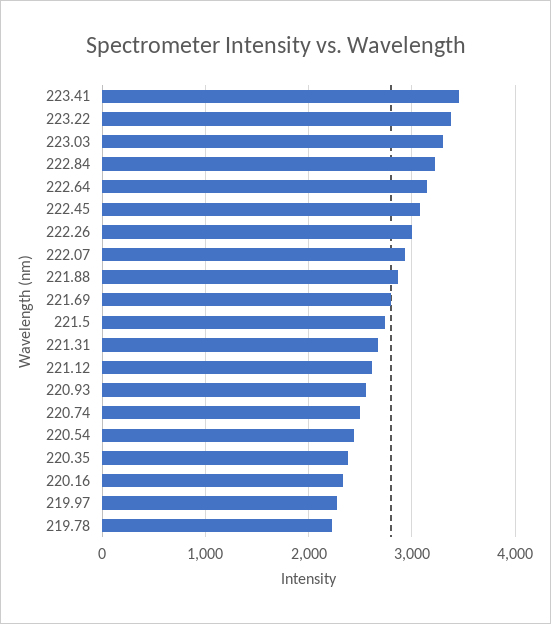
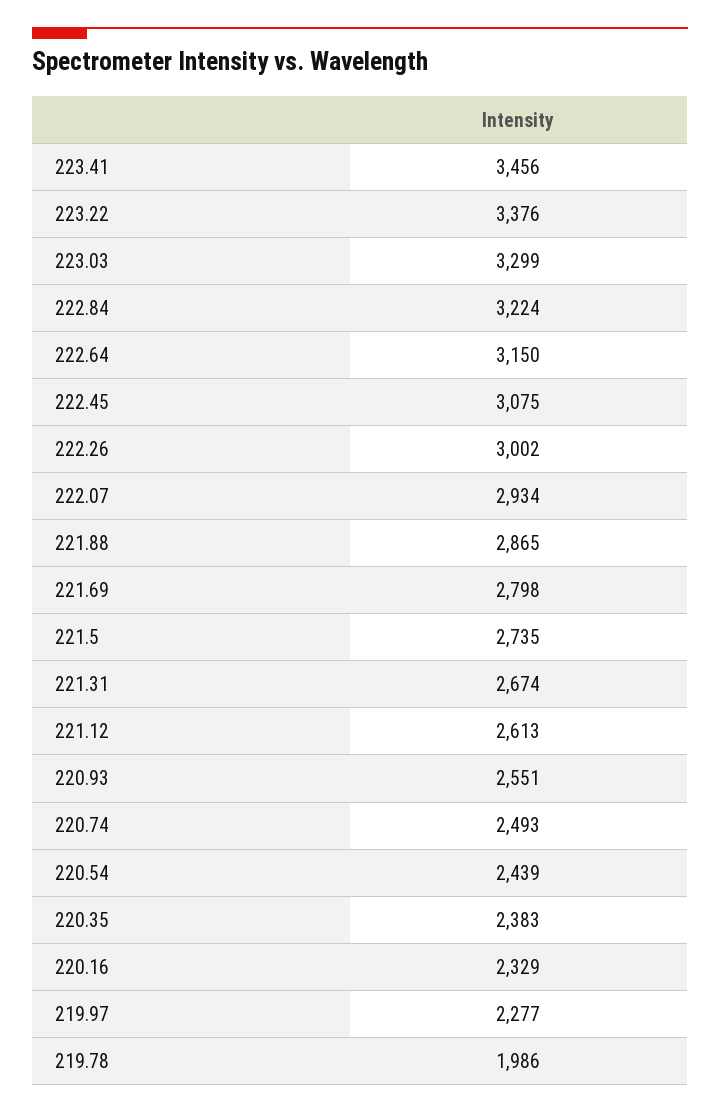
  {
    "223.41": 3456,
    "223.22": 3376,
    "223.03": 3299,
    "222.84": 3224,
    "222.64": 3150,
    "222.45": 3075,
    "222.26": 3002,
    "222.07": 2934,
    "221.88": 2865,
    "221.69": 2798,
    "221.5": 2735,
    "221.31": 2674,
    "221.12": 2613,
    "220.93": 2551,
    "220.74": 2493,
    "220.54": 2439,
    "220.35": 2383,
    "220.16": 2329,
    "219.97": 2277,
-   "219.78": 2200
+   "219.78": 1986
  }

